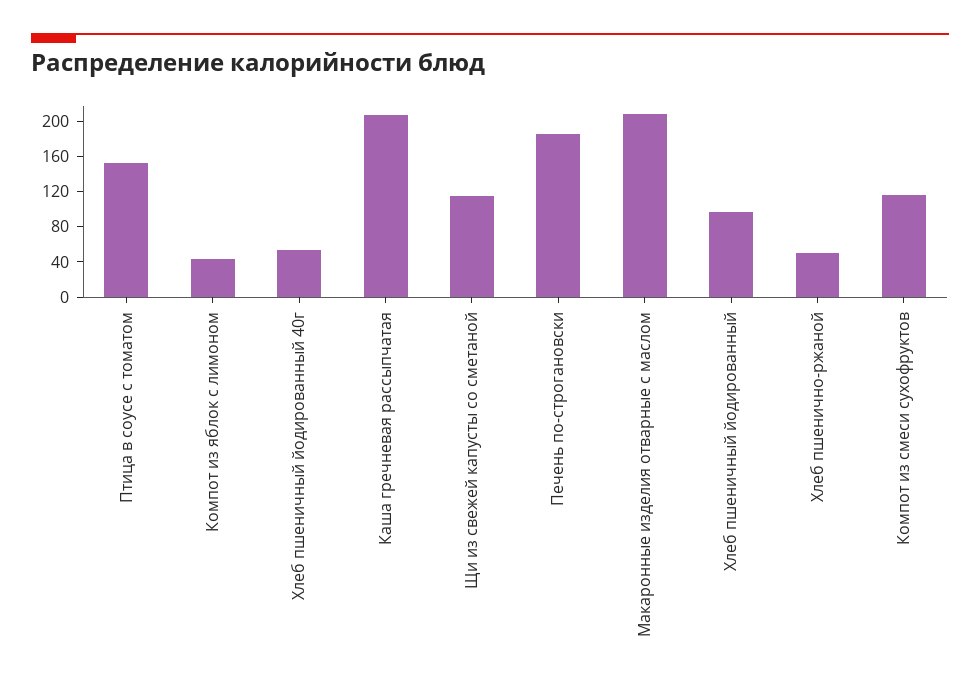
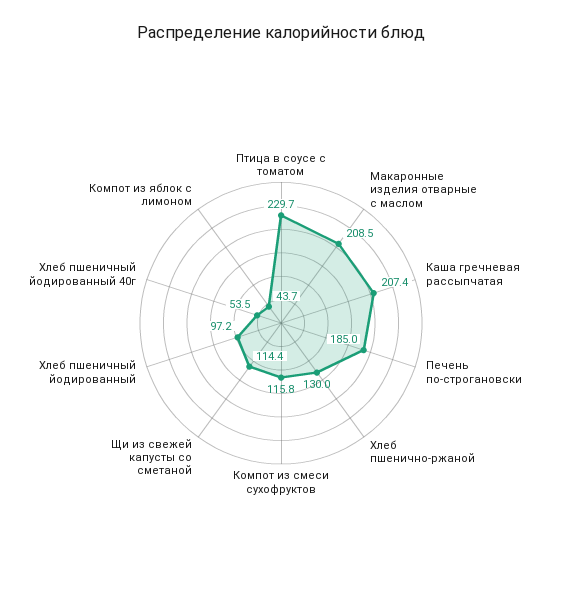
  {
-   "Птица в соусе с томатом": 150,
+   "Птица в соусе с томатом": 229.7,
    "Компот из яблок с лимоном": 43.7,
    "Хлеб пшеничный йодированный 40г": 53.5,
    "Каша гречневая рассыпчатая": 207.4,
    "Щи из свежей капусты со сметаной": 114.4,
    "Печень по-строгановски": 185,
    "Макаронные изделия отварные с маслом": 208.5,
    "Хлеб пшеничный йодированный": 97.2,
-   "Хлеб пшенично-ржаной": 50,
+   "Хлеб пшенично-ржаной": 130,
    "Компот из смеси сухофруктов": 115.8
  }

